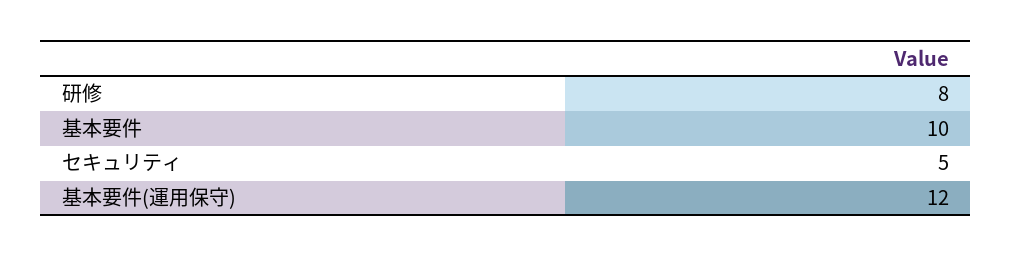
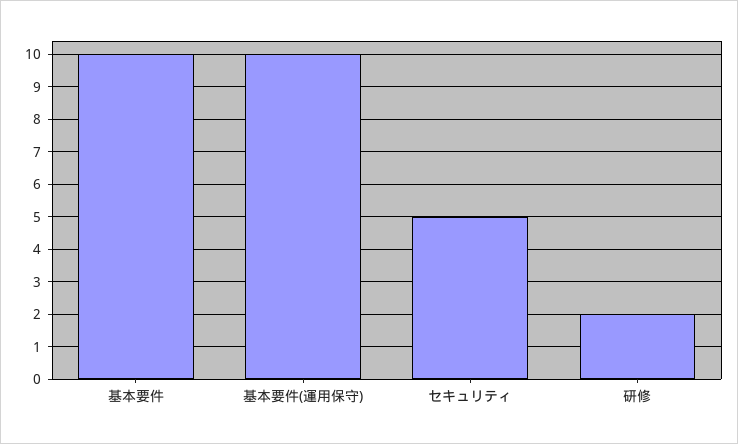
  {
-   "研修": 8,
+   "研修": 2,
    "基本要件": 10,
    "セキュリティ": 5,
-   "基本要件(運用保守)": 12
+   "基本要件(運用保守)": 10
  }

